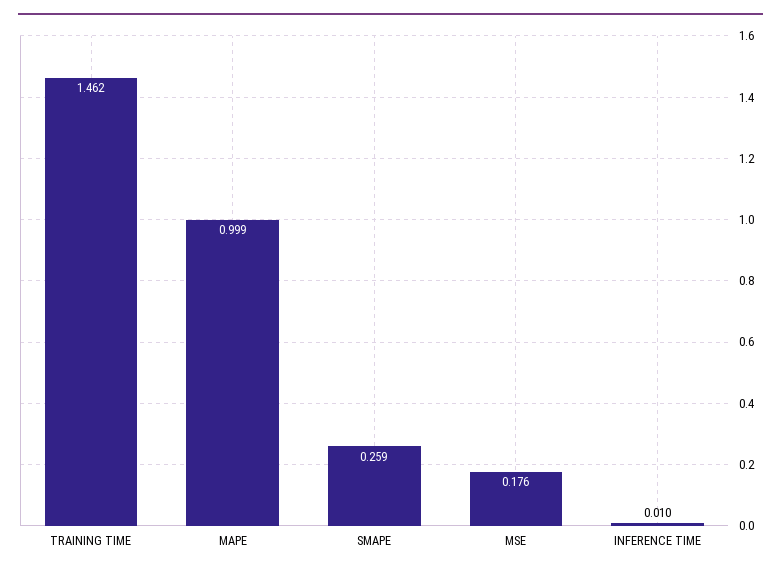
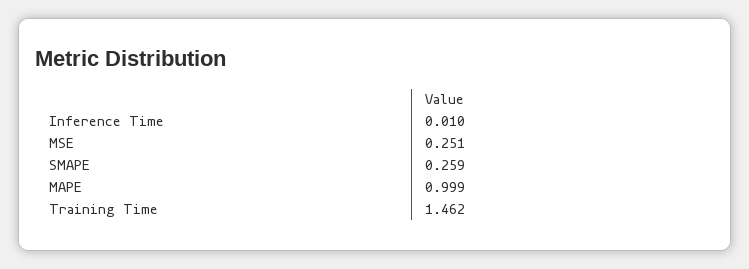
  {
    "TRAINING TIME": 1.462,
    "MAPE": 0.999,
    "SMAPE": 0.259,
-   "MSE": 0.176,
+   "MSE": 0.251,
    "INFERENCE TIME": 0.01
  }

